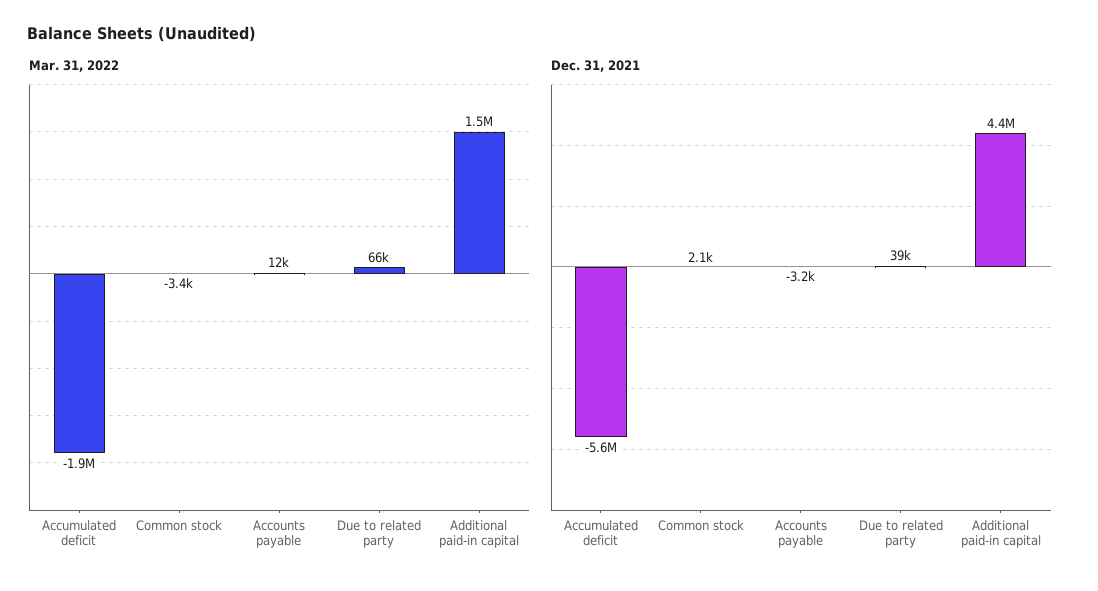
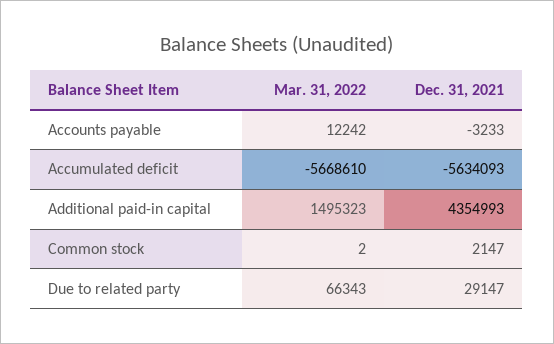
  {
    "Mar. 31, 2022": {
-     "Accumulated deficit": -1900000,
+     "Accumulated deficit": -5668610,
-     "Common stock": -3400,
+     "Common stock": 2,
      "Accounts payable": 12242,
      "Due to related party": 66343,
      "Additional paid-in capital": 1495323
    },
    "Dec. 31, 2021": {
      "Accumulated deficit": -5634093,
      "Common stock": 2147,
      "Accounts payable": -3233,
-     "Due to related party": 39000,
+     "Due to related party": 29147,
      "Additional paid-in capital": 4354993
    }
  }

